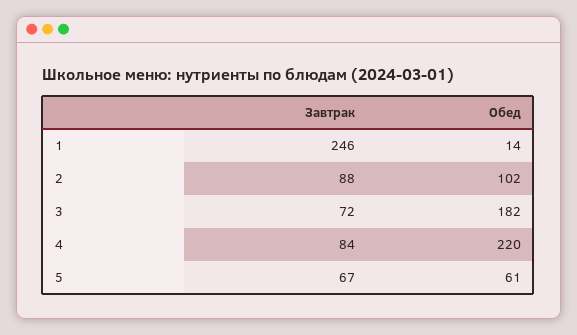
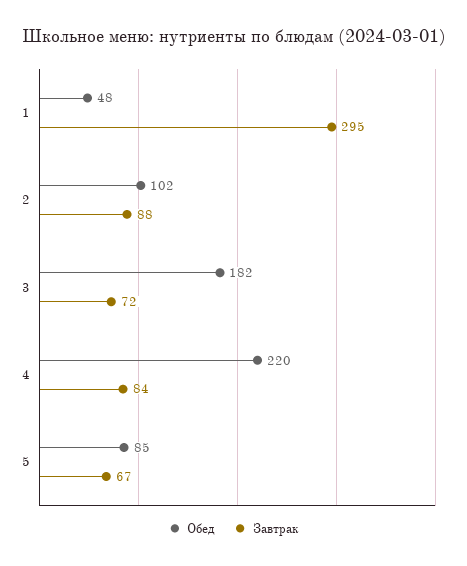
  {
    "Завтрак": {
-     "1": 246,
+     "1": 295,
      "2": 88,
      "3": 72,
      "4": 84,
      "5": 67
    },
    "Обед": {
-     "1": 14,
+     "1": 48,
      "2": 102,
      "3": 182,
      "4": 220,
-     "5": 61
+     "5": 85
    }
  }

